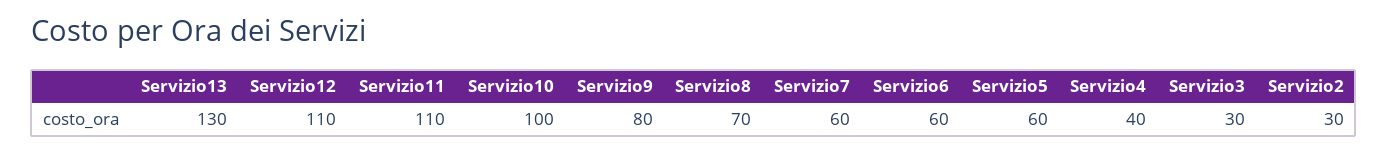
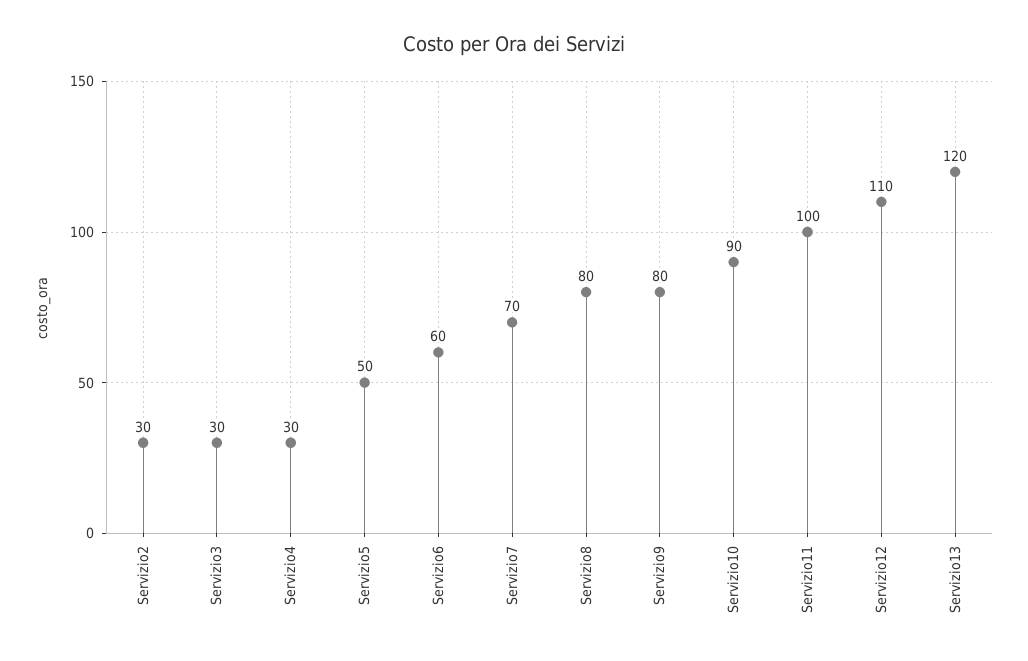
  {
-   "Servizio13": 130,
+   "Servizio13": 120,
    "Servizio12": 110,
-   "Servizio11": 110,
+   "Servizio11": 100,
-   "Servizio10": 100,
+   "Servizio10": 90,
    "Servizio9": 80,
-   "Servizio8": 70,
+   "Servizio8": 80,
-   "Servizio7": 60,
+   "Servizio7": 70,
    "Servizio6": 60,
-   "Servizio5": 60,
+   "Servizio5": 50,
-   "Servizio4": 40,
+   "Servizio4": 30,
    "Servizio3": 30,
    "Servizio2": 30
  }

